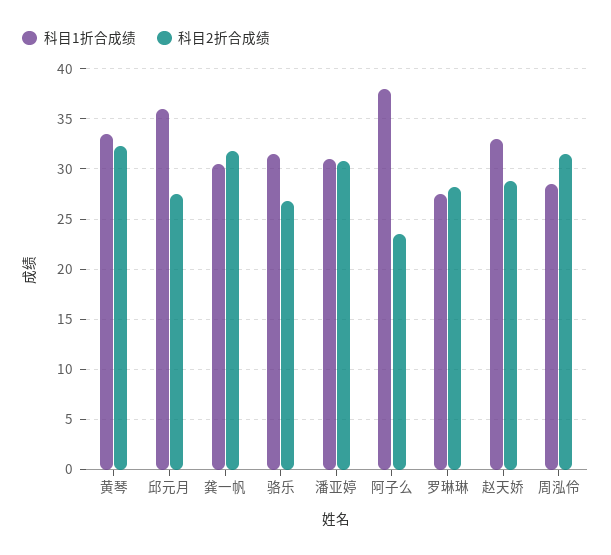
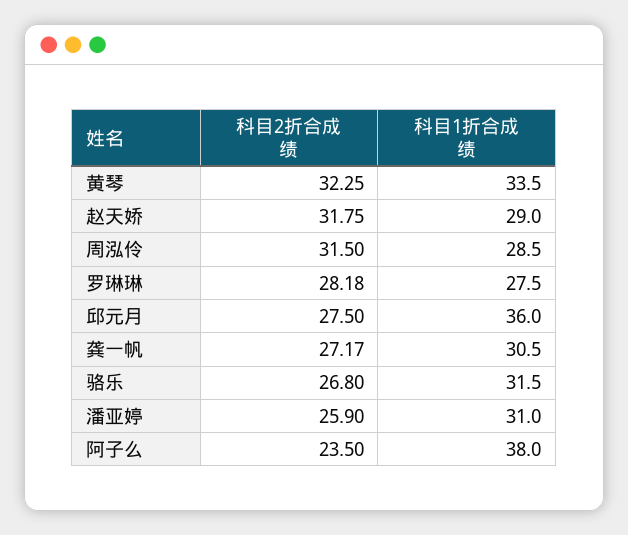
  {
    "科目1折合成绩": {
      "黄琴": 33.5,
      "邱元月": 36,
      "龚一帆": 30.5,
      "骆乐": 31.5,
      "潘亚婷": 31,
      "阿子么": 38,
      "罗琳琳": 27.5,
-     "赵天娇": 33,
+     "赵天娇": 29,
      "周泓伶": 28.5
    },
    "科目2折合成绩": {
      "黄琴": 32.25,
      "邱元月": 27.5,
-     "龚一帆": 32,
+     "龚一帆": 27.17,
      "骆乐": 26.8,
-     "潘亚婷": 31,
+     "潘亚婷": 25.9,
      "阿子么": 23.5,
      "罗琳琳": 28.18,
-     "赵天娇": 29,
+     "赵天娇": 31.75,
      "周泓伶": 31.5
    }
  }

